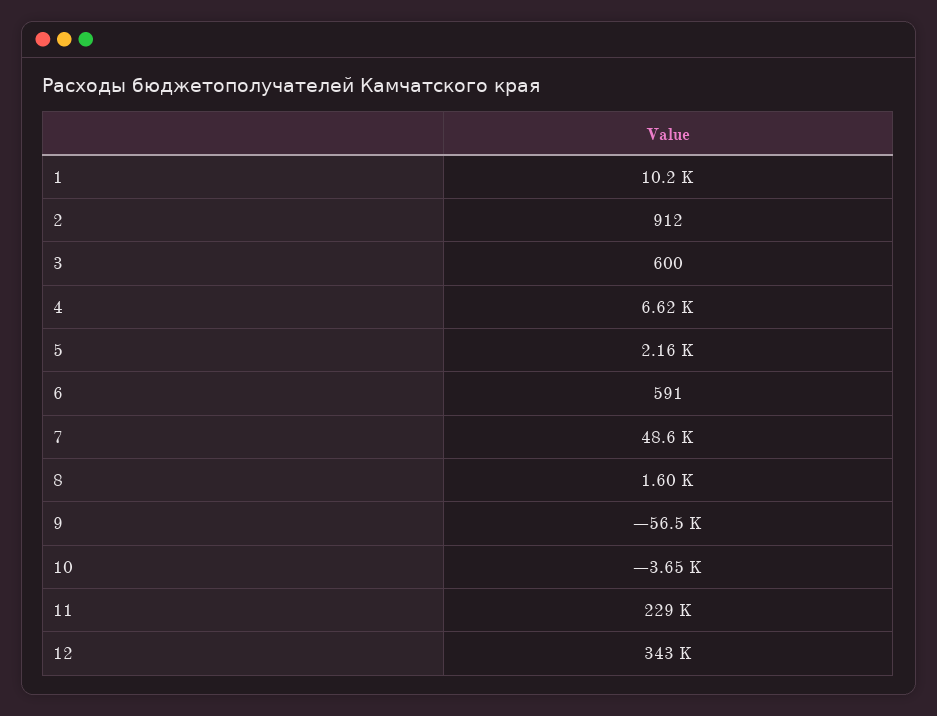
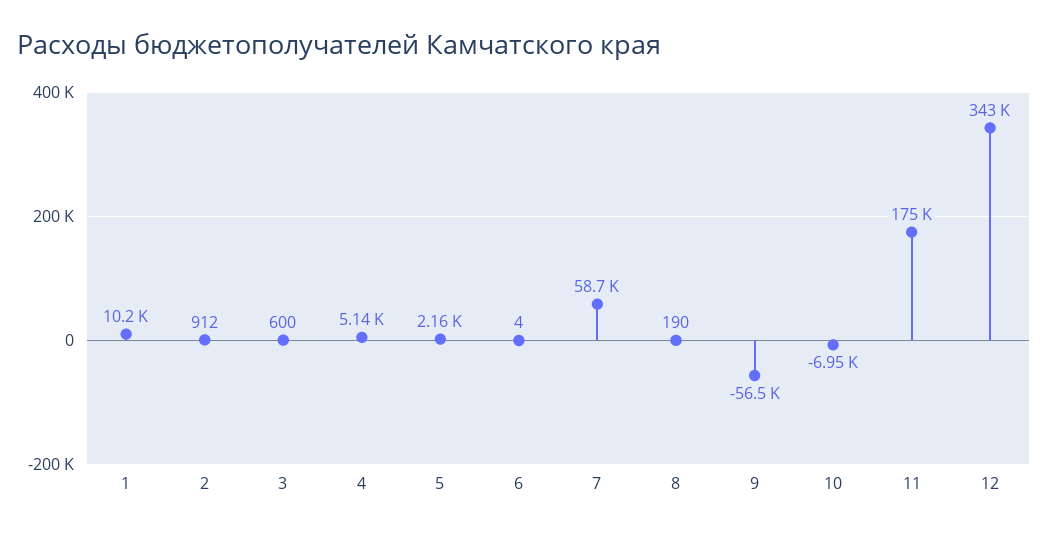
  {
    "1": 10200,
    "2": 912,
    "3": 600,
-   "4": 6620,
+   "4": 5140,
    "5": 2160,
-   "6": 591,
+   "6": 4,
-   "7": 48600,
+   "7": 58700,
-   "8": 1600,
+   "8": 190,
    "9": -56500,
-   "10": -3650,
+   "10": -6950,
-   "11": 229000,
+   "11": 175000,
    "12": 343000
  }

